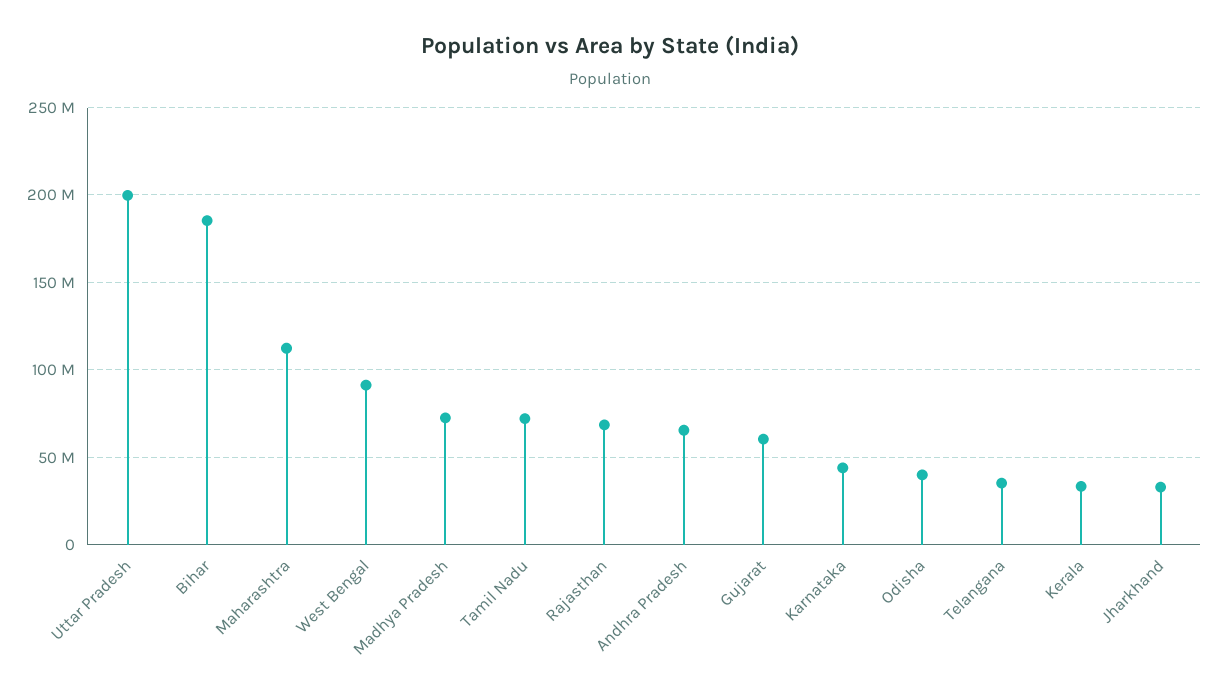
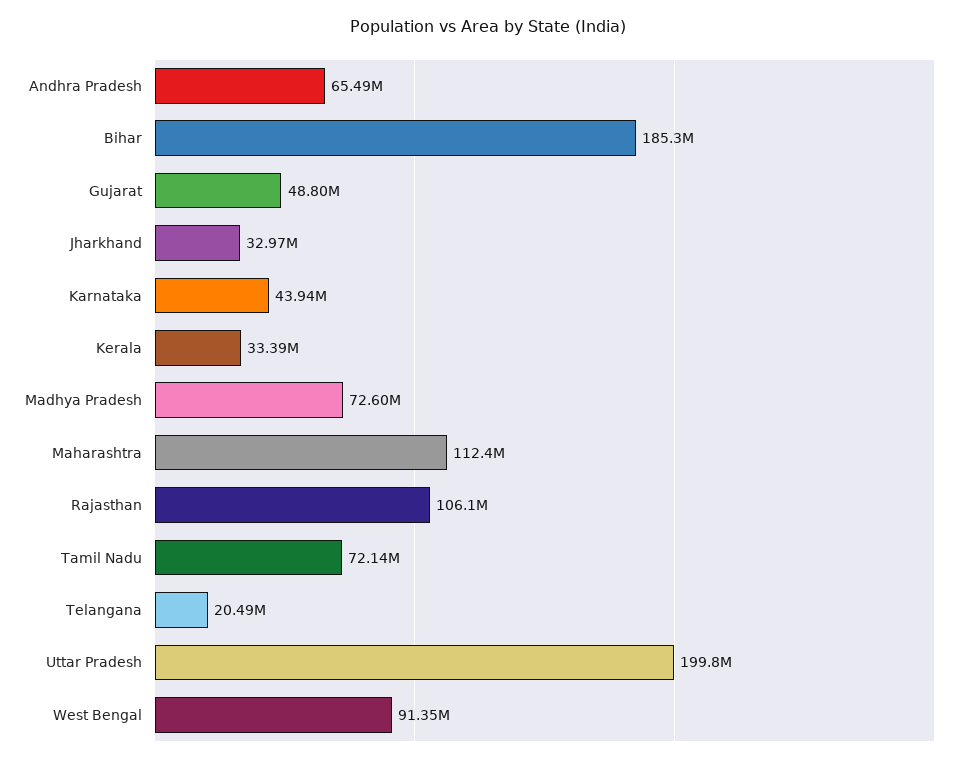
  {
    "Uttar Pradesh": 199800000,
    "Bihar": 185300000,
    "Maharashtra": 112400000,
    "West Bengal": 91350000,
    "Madhya Pradesh": 72600000,
    "Tamil Nadu": 72140000,
-   "Rajasthan": 70000000,
+   "Rajasthan": 106100000,
    "Andhra Pradesh": 65490000,
-   "Gujarat": 60000000,
+   "Gujarat": 48800000,
    "Karnataka": 43940000,
-   "Odisha": 40000000,
-   "Telangana": 35000000,
+   "Telangana": 20490000,
    "Kerala": 33390000,
    "Jharkhand": 32970000
  }

